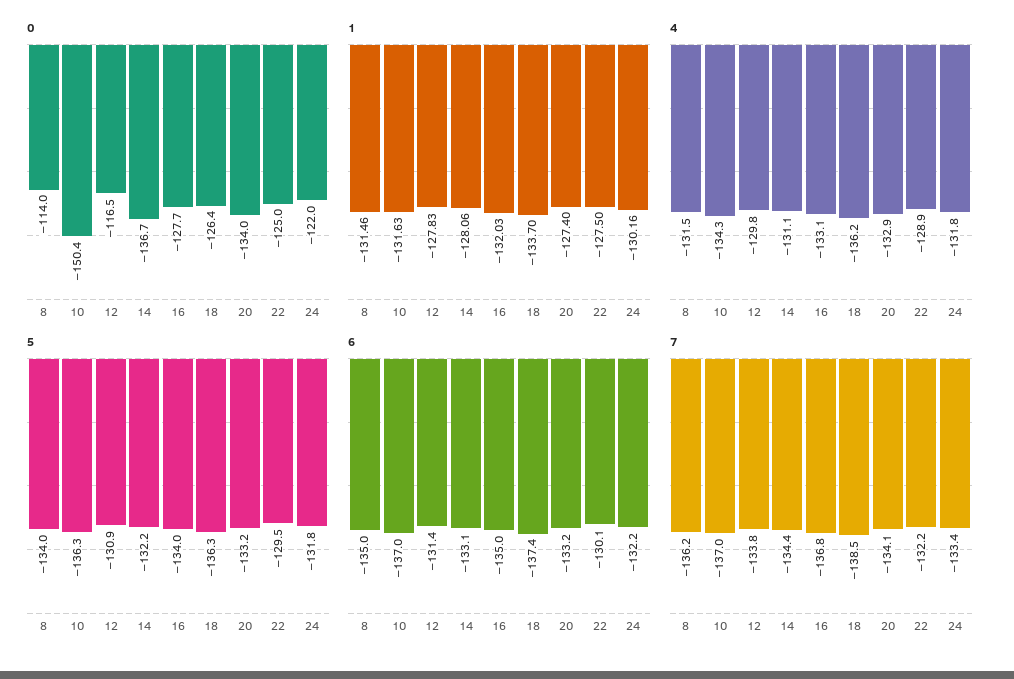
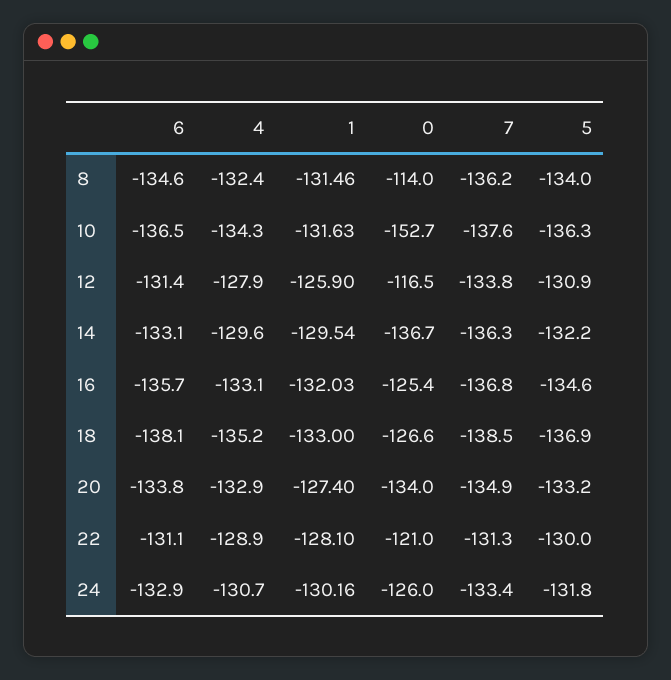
  {
    "0": {
      "8": -114,
-     "10": -150.4,
+     "10": -152.7,
      "12": -116.5,
      "14": -136.7,
-     "16": -127.7,
+     "16": -125.4,
-     "18": -126.4,
+     "18": -126.6,
      "20": -134,
-     "22": -125,
+     "22": -121,
-     "24": -122
+     "24": -126
    },
    "1": {
      "8": -131.46,
      "10": -131.63,
-     "12": -127.83,
+     "12": -125.9,
-     "14": -128.06,
+     "14": -129.54,
      "16": -132.03,
-     "18": -133.7,
+     "18": -133,
      "20": -127.4,
-     "22": -127.5,
+     "22": -128.1,
      "24": -130.16
    },
    "4": {
-     "8": -131.5,
+     "8": -132.4,
      "10": -134.3,
-     "12": -129.8,
+     "12": -127.9,
-     "14": -131.1,
+     "14": -129.6,
      "16": -133.1,
-     "18": -136.2,
+     "18": -135.2,
      "20": -132.9,
      "22": -128.9,
-     "24": -131.8
+     "24": -130.7
    },
    "5": {
      "8": -134,
      "10": -136.3,
      "12": -130.9,
      "14": -132.2,
-     "16": -134,
+     "16": -134.6,
-     "18": -136.3,
+     "18": -136.9,
      "20": -133.2,
-     "22": -129.5,
+     "22": -130,
      "24": -131.8
    },
    "6": {
-     "8": -135,
+     "8": -134.6,
-     "10": -137,
+     "10": -136.5,
      "12": -131.4,
      "14": -133.1,
-     "16": -135,
+     "16": -135.7,
-     "18": -137.4,
+     "18": -138.1,
-     "20": -133.2,
+     "20": -133.8,
-     "22": -130.1,
+     "22": -131.1,
-     "24": -132.2
+     "24": -132.9
    },
    "7": {
      "8": -136.2,
-     "10": -137,
+     "10": -137.6,
      "12": -133.8,
-     "14": -134.4,
+     "14": -136.3,
      "16": -136.8,
      "18": -138.5,
-     "20": -134.1,
+     "20": -134.9,
-     "22": -132.2,
+     "22": -131.3,
      "24": -133.4
    }
  }

